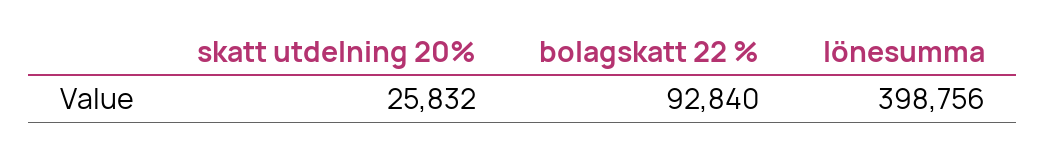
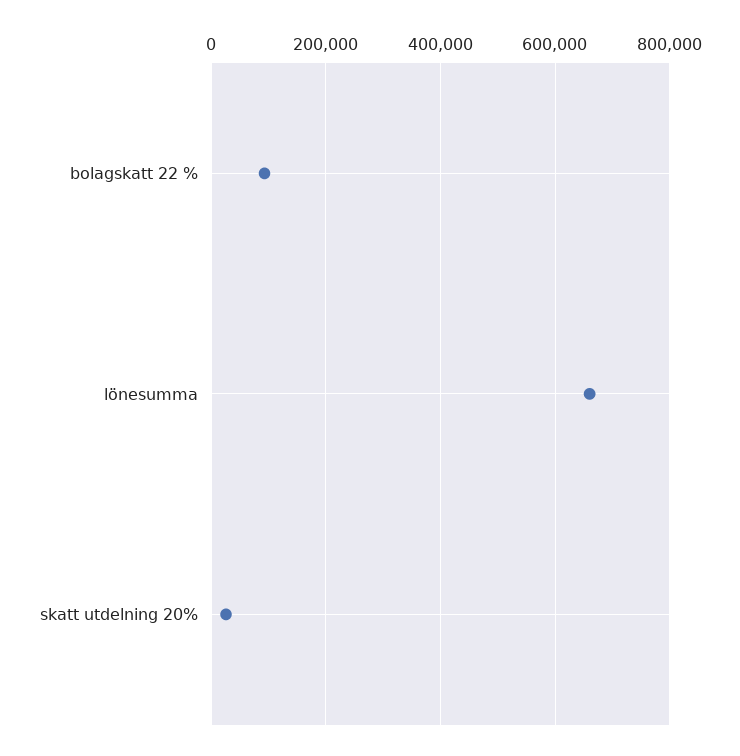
  {
    "skatt utdelning 20%": 25832,
    "bolagskatt 22 %": 92840,
-   "lönesumma": 398756
+   "lönesumma": 660000
  }

